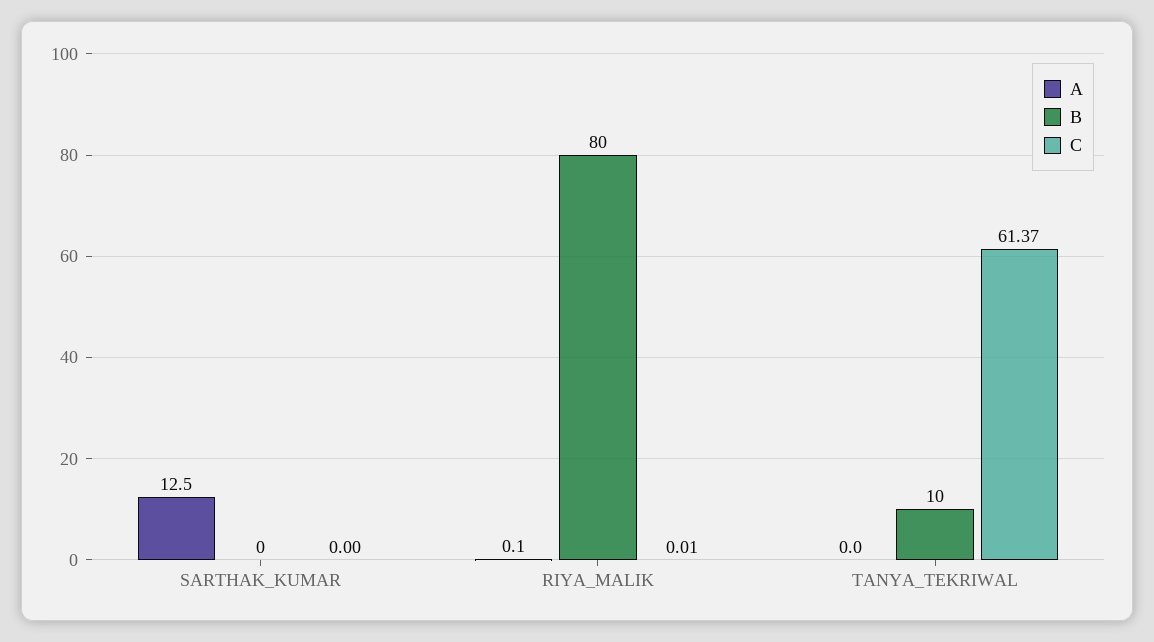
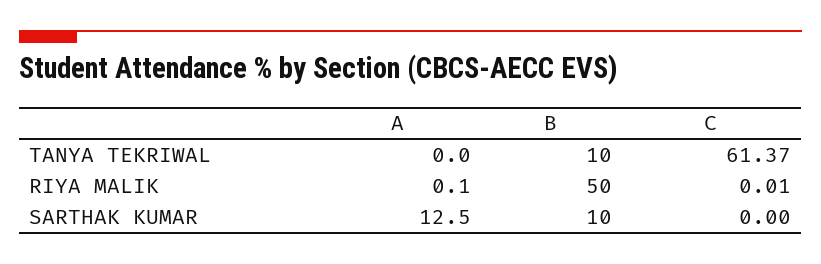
  {
    "A": {
      "SARTHAK_KUMAR": 12.5,
      "RIYA_MALIK": 0.1,
      "TANYA_TEKRIWAL": 0
    },
    "B": {
-     "SARTHAK_KUMAR": 0,
+     "SARTHAK_KUMAR": 10,
-     "RIYA_MALIK": 80,
+     "RIYA_MALIK": 50,
      "TANYA_TEKRIWAL": 10
    },
    "C": {
      "SARTHAK_KUMAR": 0,
      "RIYA_MALIK": 0.01,
      "TANYA_TEKRIWAL": 61.37
    }
  }

